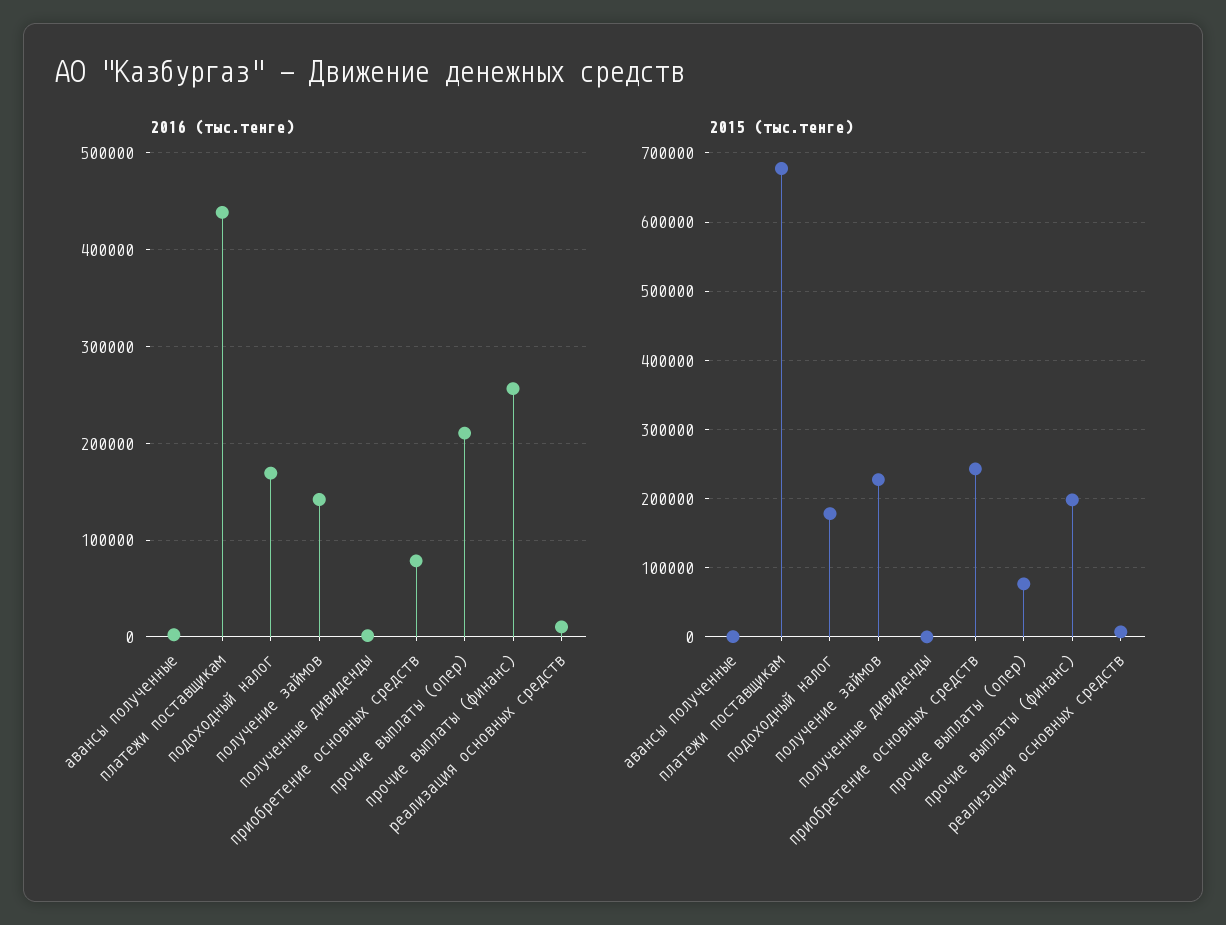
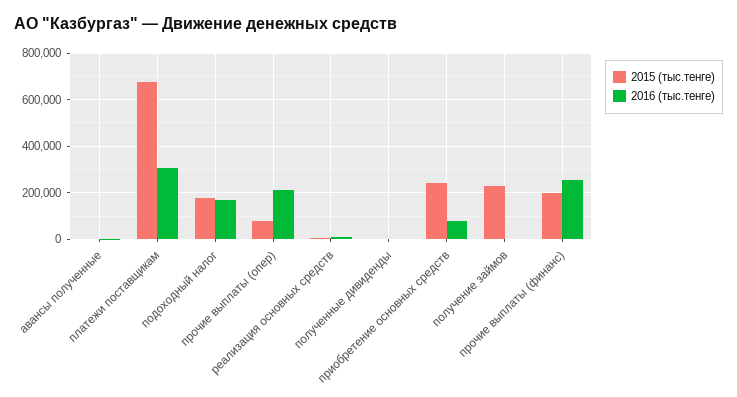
  {
    "2016 (тыс.тенге)": {
      "авансы полученные": 0,
-     "платежи поставщикам": 440000,
+     "платежи поставщикам": 300000,
      "подоходный налог": 170000,
-     "получение займов": 140000,
+     "получение займов": 0,
      "полученные дивиденды": 0,
      "приобретение основных средств": 80000,
      "прочие выплаты (опер)": 210000,
      "прочие выплаты (финанс)": 260000,
      "реализация основных средств": 10000
    },
    "2015 (тыс.тенге)": {
      "авансы полученные": 0,
      "платежи поставщикам": 680000,
      "подоходный налог": 180000,
      "получение займов": 230000,
      "полученные дивиденды": 0,
      "приобретение основных средств": 240000,
      "прочие выплаты (опер)": 80000,
      "прочие выплаты (финанс)": 200000,
      "реализация основных средств": 10000
    }
  }

